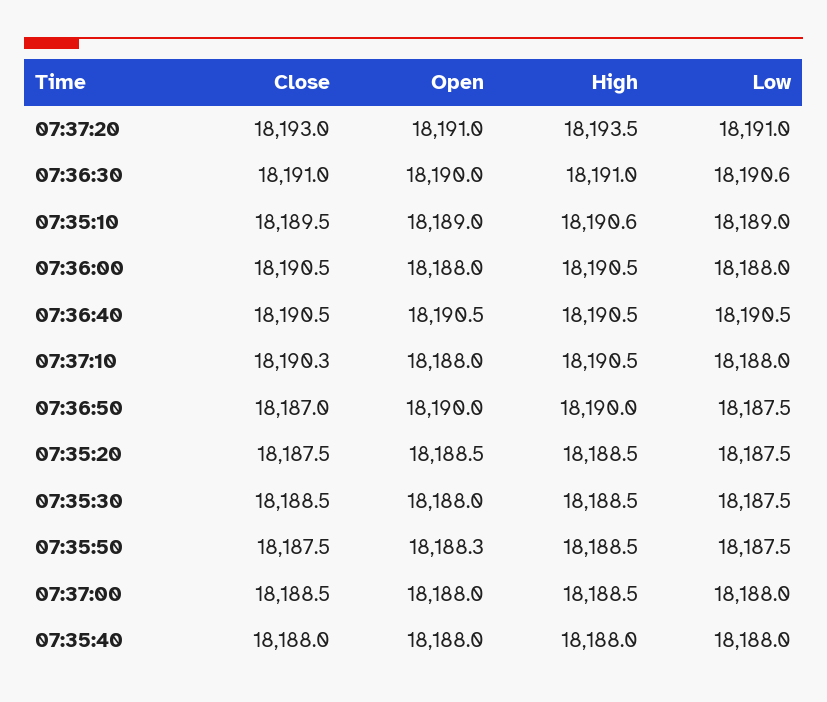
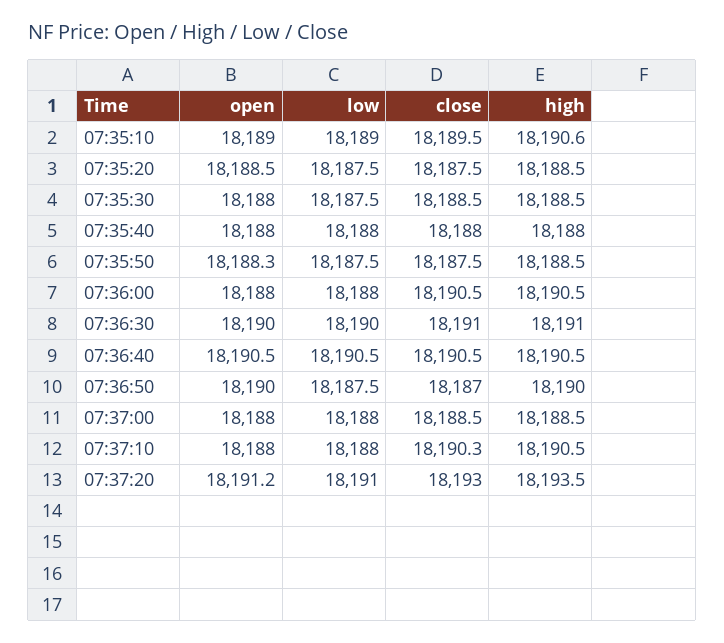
  {
    "Close": {
      "07:37:20": 18193,
      "07:36:30": 18191,
      "07:35:10": 18189.5,
      "07:36:00": 18190.5,
      "07:36:40": 18190.5,
      "07:37:10": 18190.3,
      "07:36:50": 18187,
      "07:35:20": 18187.5,
      "07:35:30": 18188.5,
      "07:35:50": 18187.5,
      "07:37:00": 18188.5,
      "07:35:40": 18188
    },
    "Open": {
-     "07:37:20": 18191,
+     "07:37:20": 18191.2,
      "07:36:30": 18190,
      "07:35:10": 18189,
      "07:36:00": 18188,
      "07:36:40": 18190.5,
      "07:37:10": 18188,
      "07:36:50": 18190,
      "07:35:20": 18188.5,
      "07:35:30": 18188,
      "07:35:50": 18188.3,
      "07:37:00": 18188,
      "07:35:40": 18188
    },
    "High": {
      "07:37:20": 18193.5,
      "07:36:30": 18191,
      "07:35:10": 18190.6,
      "07:36:00": 18190.5,
      "07:36:40": 18190.5,
      "07:37:10": 18190.5,
      "07:36:50": 18190,
      "07:35:20": 18188.5,
      "07:35:30": 18188.5,
      "07:35:50": 18188.5,
      "07:37:00": 18188.5,
      "07:35:40": 18188
    },
    "Low": {
      "07:37:20": 18191,
-     "07:36:30": 18190.6,
+     "07:36:30": 18190,
      "07:35:10": 18189,
      "07:36:00": 18188,
      "07:36:40": 18190.5,
      "07:37:10": 18188,
      "07:36:50": 18187.5,
      "07:35:20": 18187.5,
      "07:35:30": 18187.5,
      "07:35:50": 18187.5,
      "07:37:00": 18188,
      "07:35:40": 18188
    }
  }

